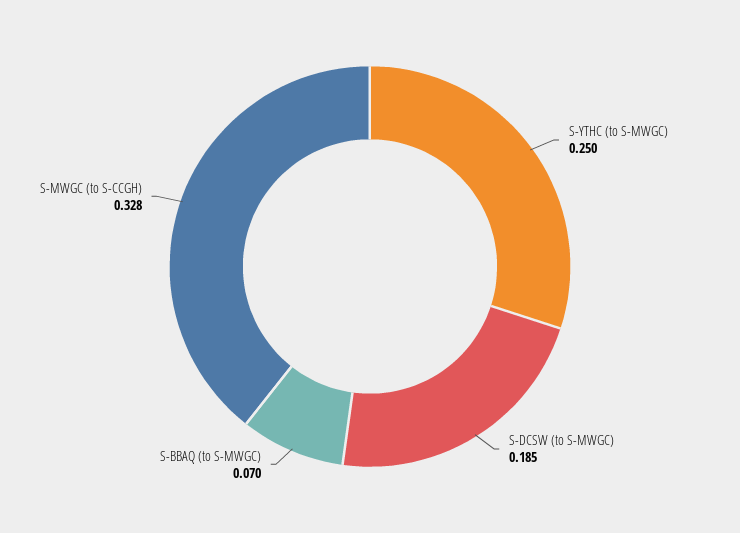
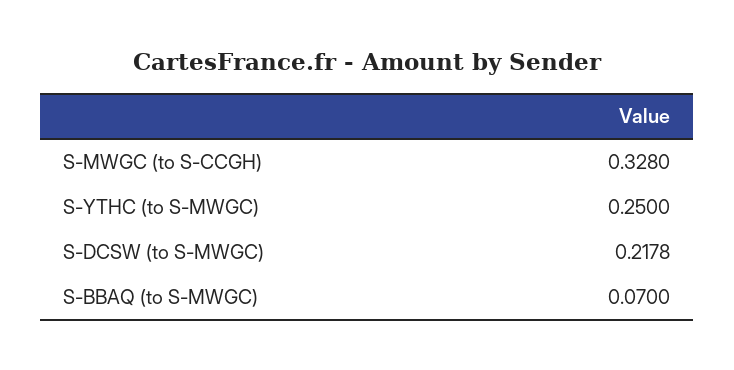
  {
    "S-YTHC (to S-MWGC)": 0.25,
-   "S-DCSW (to S-MWGC)": 0.185,
+   "S-DCSW (to S-MWGC)": 0.2178,
    "S-BBAQ (to S-MWGC)": 0.07,
    "S-MWGC (to S-CCGH)": 0.328
  }

